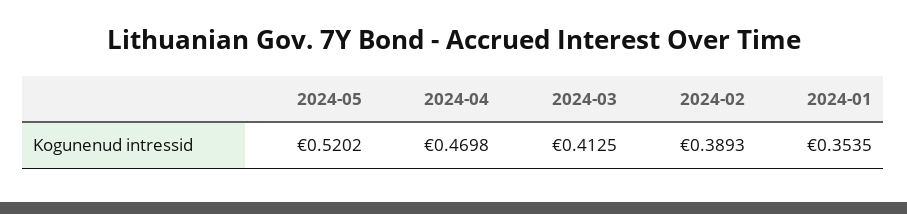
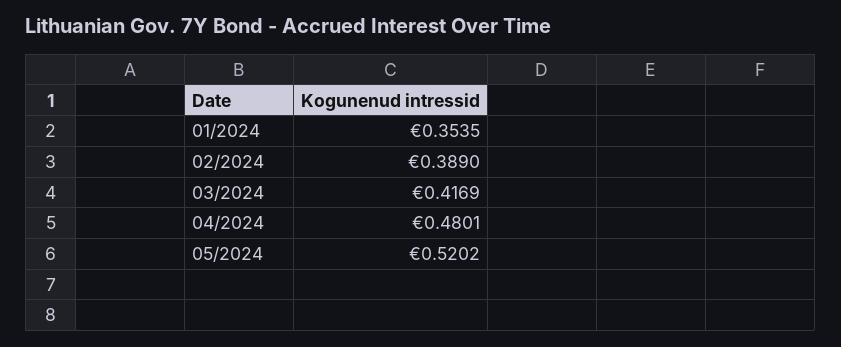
  {
    "2024-05": 0.5202,
-   "2024-04": 0.4698,
+   "2024-04": 0.4801,
-   "2024-03": 0.4125,
+   "2024-03": 0.4169,
-   "2024-02": 0.3893,
+   "2024-02": 0.389,
    "2024-01": 0.3535
  }

